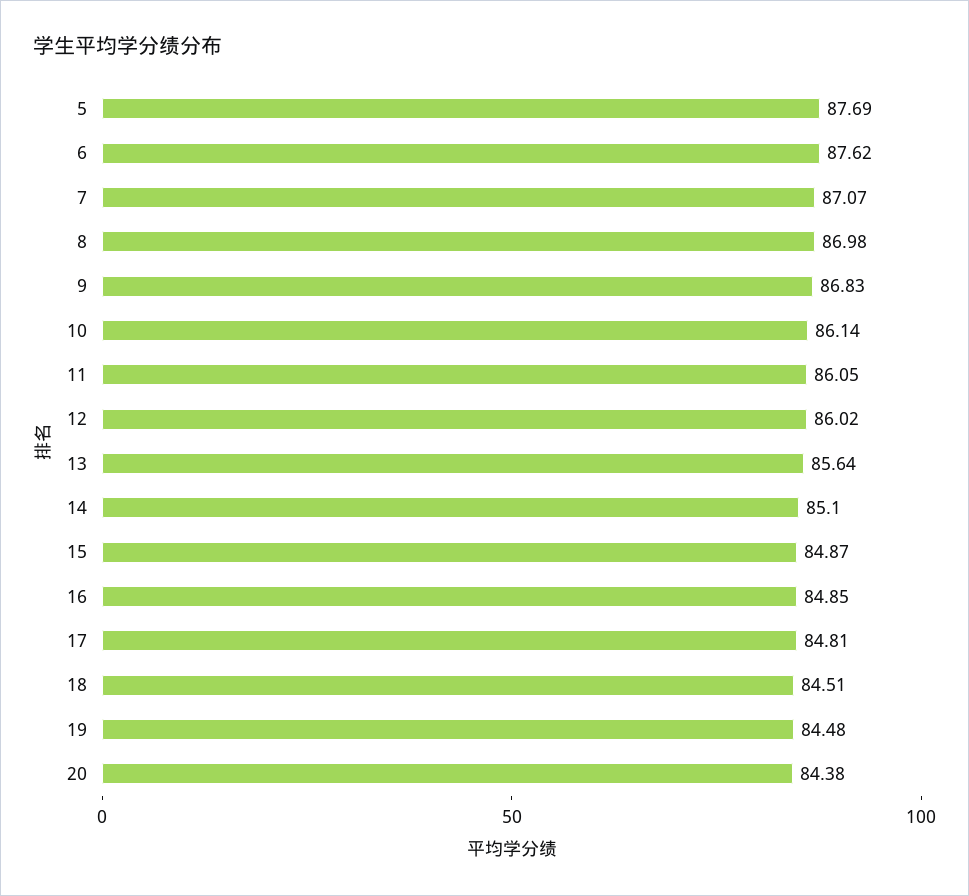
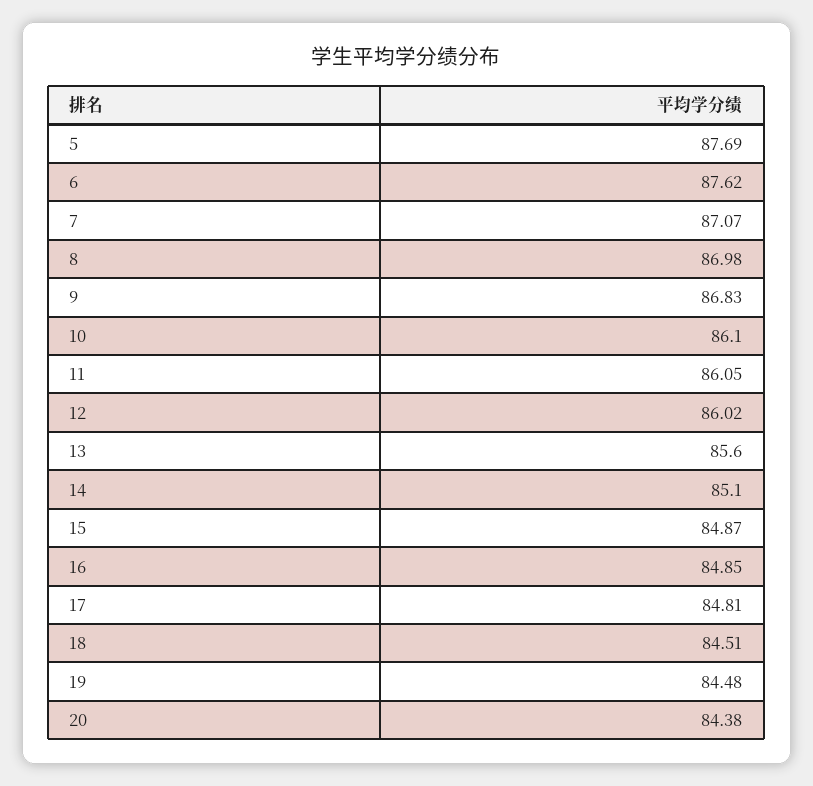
  {
    "5": 87.69,
    "6": 87.62,
    "7": 87.07,
    "8": 86.98,
    "9": 86.83,
-   "10": 86.14,
+   "10": 86.1,
    "11": 86.05,
    "12": 86.02,
-   "13": 85.64,
+   "13": 85.6,
    "14": 85.1,
    "15": 84.87,
    "16": 84.85,
    "17": 84.81,
    "18": 84.51,
    "19": 84.48,
    "20": 84.38
  }

